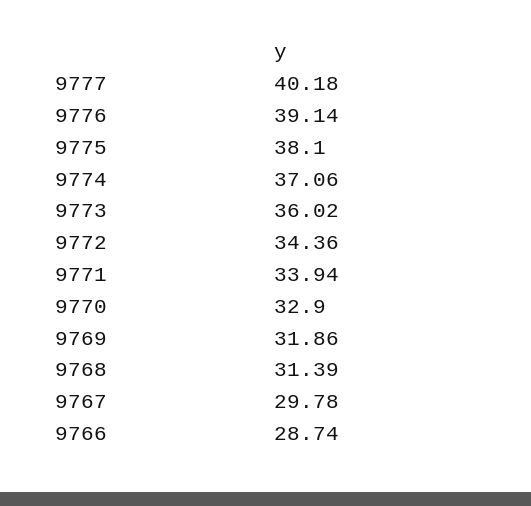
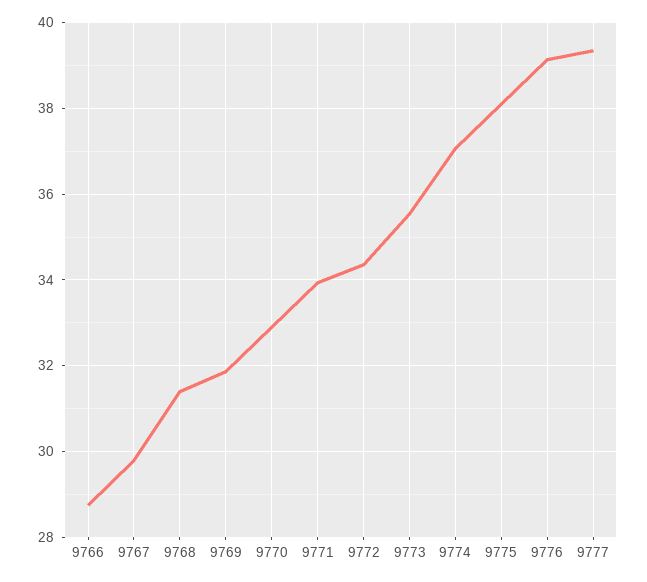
  {
-   "9777": 40.18,
+   "9777": 39.4,
    "9776": 39.14,
    "9775": 38.1,
    "9774": 37.06,
-   "9773": 36.02,
+   "9773": 35.6,
    "9772": 34.36,
    "9771": 33.94,
    "9770": 32.9,
    "9769": 31.86,
    "9768": 31.39,
    "9767": 29.78,
    "9766": 28.74
  }

